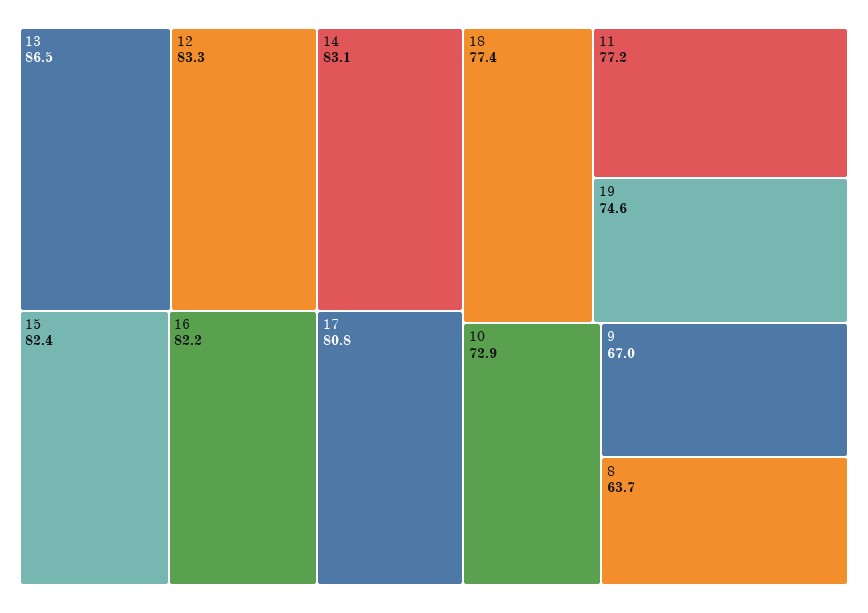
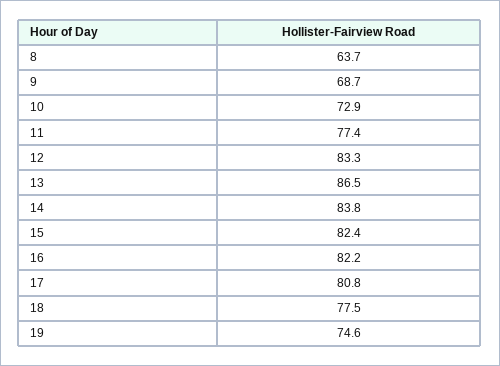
  {
    "13": 86.5,
    "12": 83.3,
-   "14": 83.1,
+   "14": 83.8,
    "15": 82.4,
    "16": 82.2,
    "17": 80.8,
-   "18": 77.4,
+   "18": 77.5,
-   "11": 77.2,
+   "11": 77.4,
    "19": 74.6,
    "10": 72.9,
-   "9": 67,
+   "9": 68.7,
    "8": 63.7
  }

